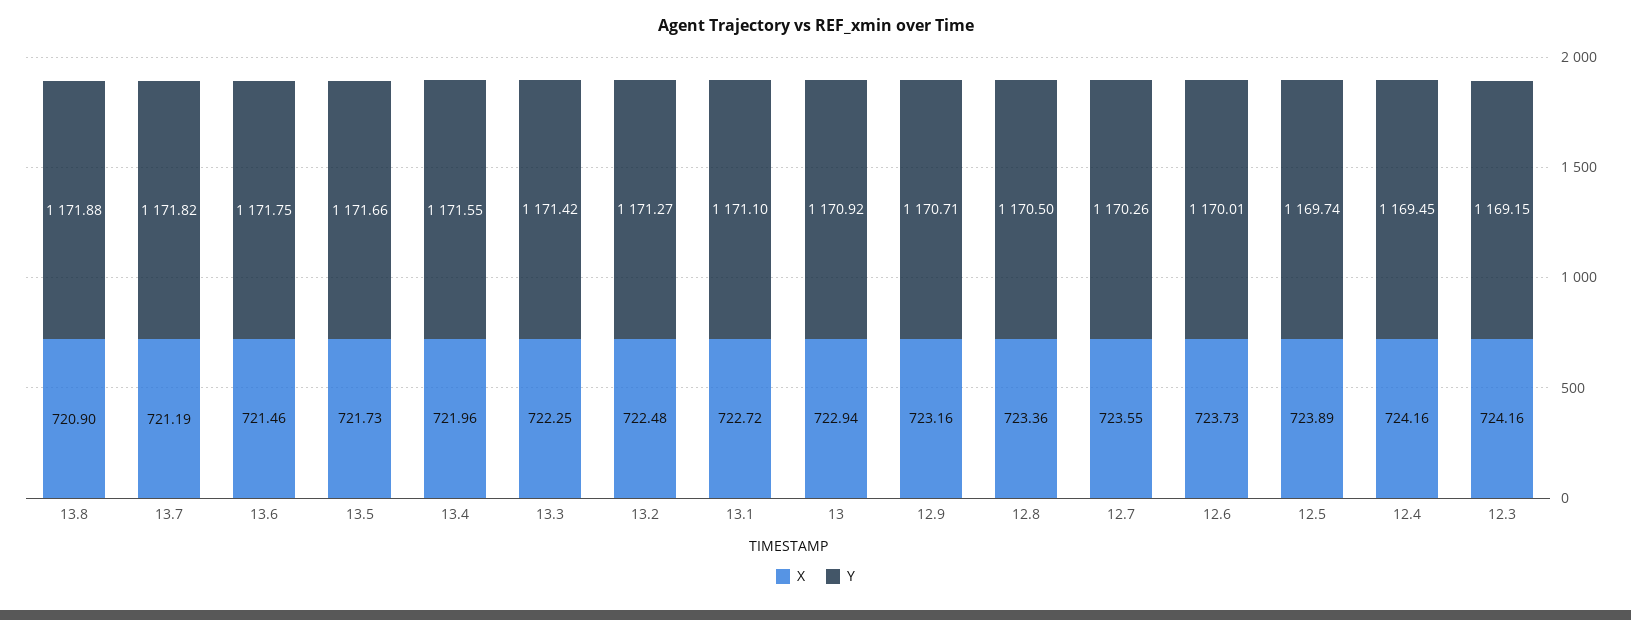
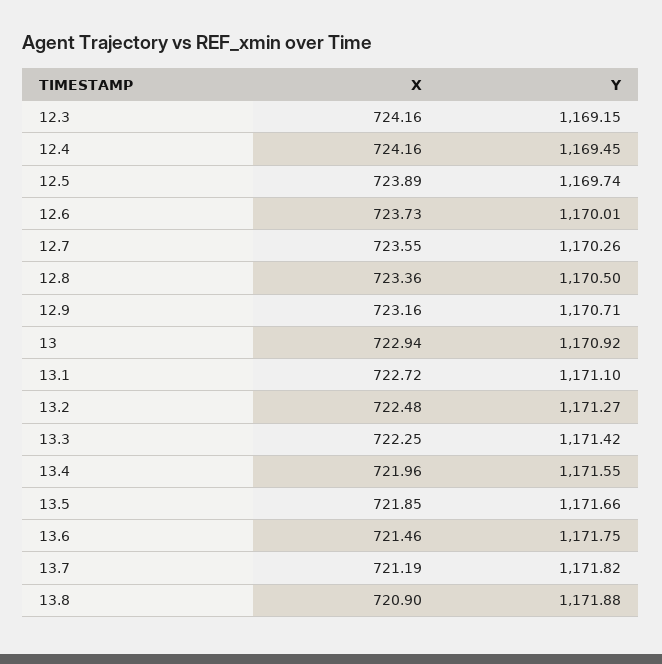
  {
    "X": {
      "13.8": 720.9,
      "13.7": 721.19,
      "13.6": 721.46,
-     "13.5": 721.73,
+     "13.5": 721.85,
      "13.4": 721.96,
      "13.3": 722.25,
      "13.2": 722.48,
      "13.1": 722.72,
      "13": 722.94,
      "12.9": 723.16,
      "12.8": 723.36,
      "12.7": 723.55,
      "12.6": 723.73,
      "12.5": 723.89,
      "12.4": 724.16,
      "12.3": 724.16
    },
    "Y": {
      "13.8": 1171.88,
      "13.7": 1171.82,
      "13.6": 1171.75,
      "13.5": 1171.66,
      "13.4": 1171.55,
      "13.3": 1171.42,
      "13.2": 1171.27,
      "13.1": 1171.1,
      "13": 1170.92,
      "12.9": 1170.71,
      "12.8": 1170.5,
      "12.7": 1170.26,
      "12.6": 1170.01,
      "12.5": 1169.74,
      "12.4": 1169.45,
      "12.3": 1169.15
    }
  }

